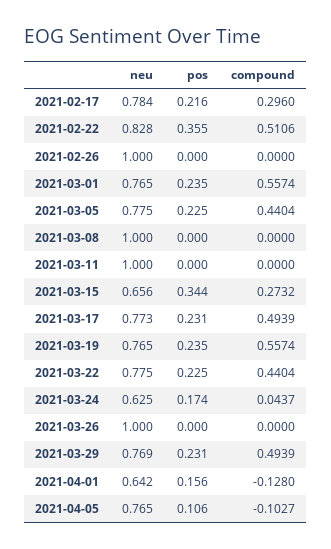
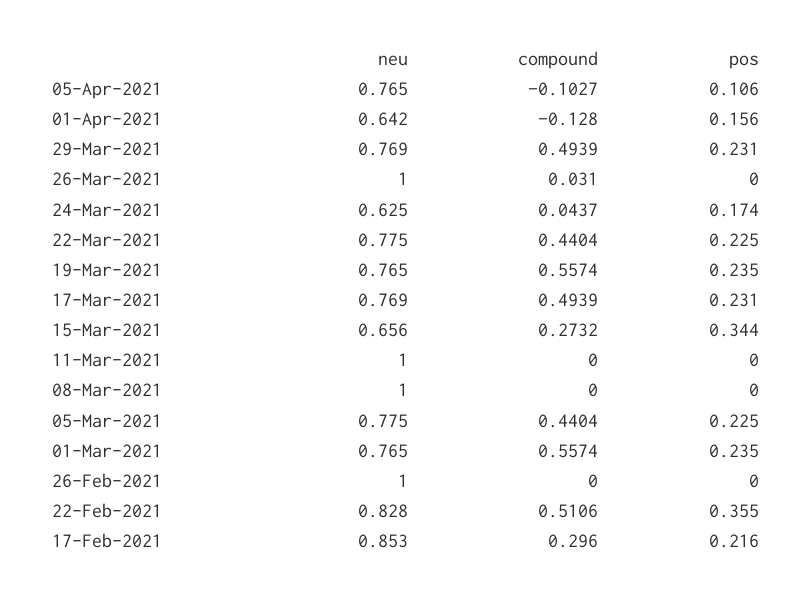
  {
    "neu": {
-     "2021-02-17": 0.784,
+     "2021-02-17": 0.853,
      "2021-02-22": 0.828,
      "2021-02-26": 1,
      "2021-03-01": 0.765,
      "2021-03-05": 0.775,
      "2021-03-08": 1,
      "2021-03-11": 1,
      "2021-03-15": 0.656,
-     "2021-03-17": 0.773,
+     "2021-03-17": 0.769,
      "2021-03-19": 0.765,
      "2021-03-22": 0.775,
      "2021-03-24": 0.625,
      "2021-03-26": 1,
      "2021-03-29": 0.769,
      "2021-04-01": 0.642,
      "2021-04-05": 0.765
    },
    "pos": {
      "2021-02-17": 0.216,
      "2021-02-22": 0.355,
      "2021-02-26": 0,
      "2021-03-01": 0.235,
      "2021-03-05": 0.225,
      "2021-03-08": 0,
      "2021-03-11": 0,
      "2021-03-15": 0.344,
      "2021-03-17": 0.231,
      "2021-03-19": 0.235,
      "2021-03-22": 0.225,
      "2021-03-24": 0.174,
      "2021-03-26": 0,
      "2021-03-29": 0.231,
      "2021-04-01": 0.156,
      "2021-04-05": 0.106
    },
    "compound": {
      "2021-02-17": 0.296,
      "2021-02-22": 0.5106,
      "2021-02-26": 0,
      "2021-03-01": 0.5574,
      "2021-03-05": 0.4404,
      "2021-03-08": 0,
      "2021-03-11": 0,
      "2021-03-15": 0.2732,
      "2021-03-17": 0.4939,
      "2021-03-19": 0.5574,
      "2021-03-22": 0.4404,
      "2021-03-24": 0.0437,
-     "2021-03-26": 0,
+     "2021-03-26": 0.031,
      "2021-03-29": 0.4939,
      "2021-04-01": -0.128,
      "2021-04-05": -0.1027
    }
  }

